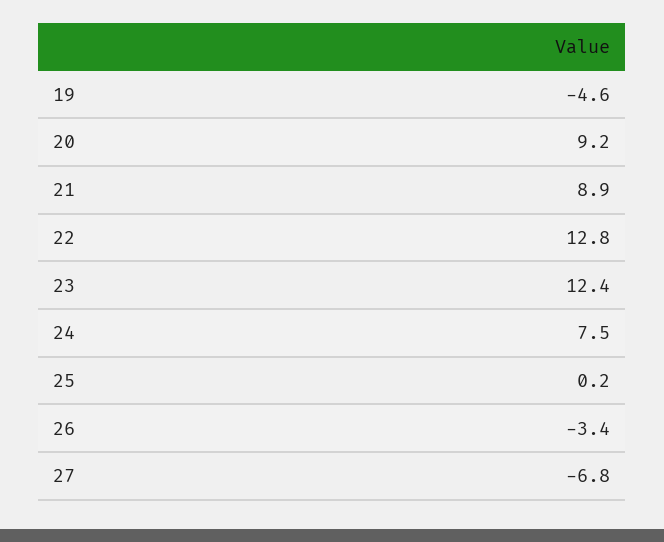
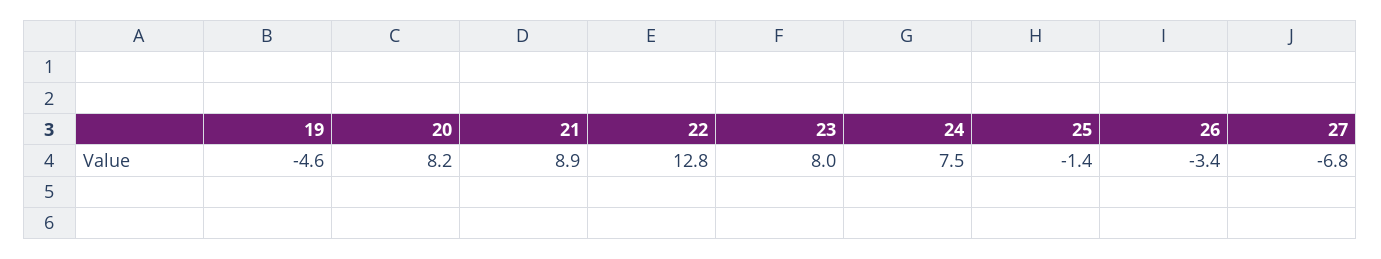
  {
    "19": -4.6,
-   "20": 9.2,
+   "20": 8.2,
    "21": 8.9,
    "22": 12.8,
-   "23": 12.4,
+   "23": 8,
    "24": 7.5,
-   "25": 0.2,
+   "25": -1.4,
    "26": -3.4,
    "27": -6.8
  }

